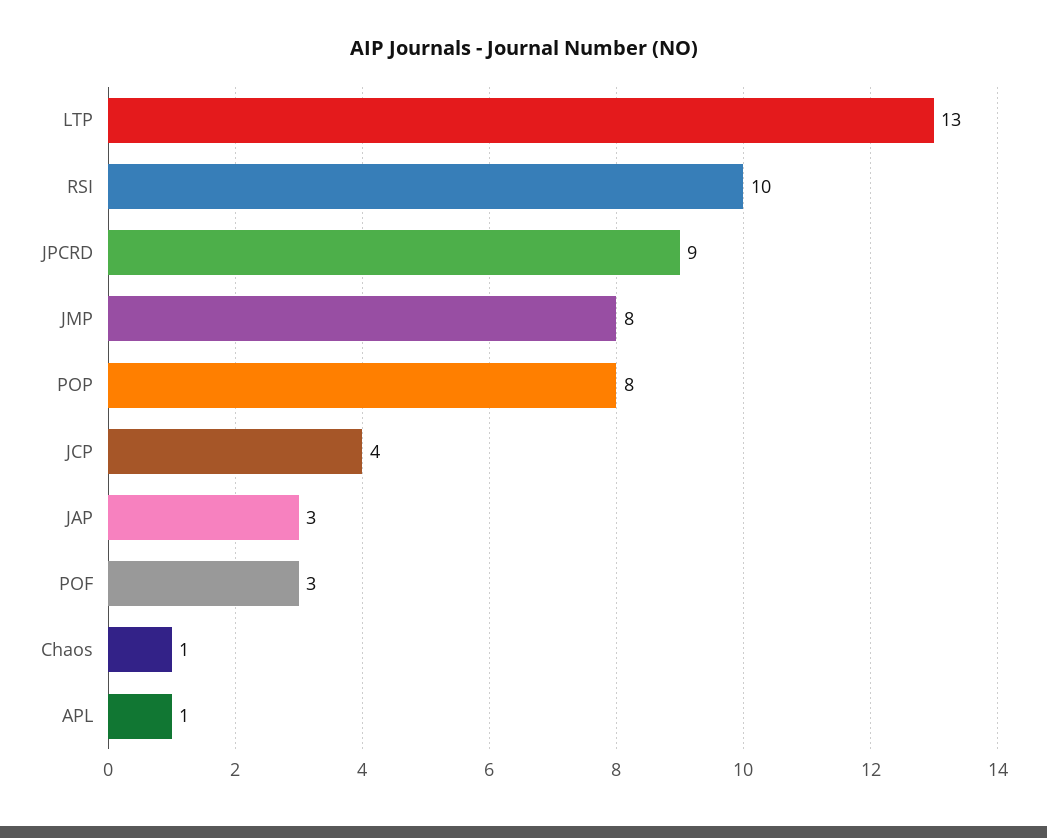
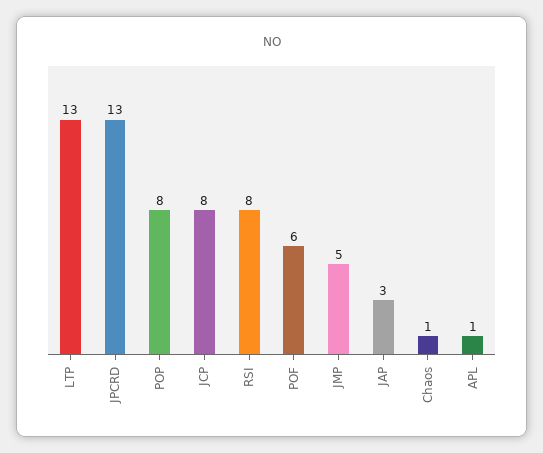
  {
    "LTP": 13,
-   "RSI": 10,
+   "RSI": 8,
-   "JPCRD": 9,
+   "JPCRD": 13,
-   "JMP": 8,
+   "JMP": 5,
    "POP": 8,
-   "JCP": 4,
+   "JCP": 8,
    "JAP": 3,
-   "POF": 3,
+   "POF": 6,
    "Chaos": 1,
    "APL": 1
  }

